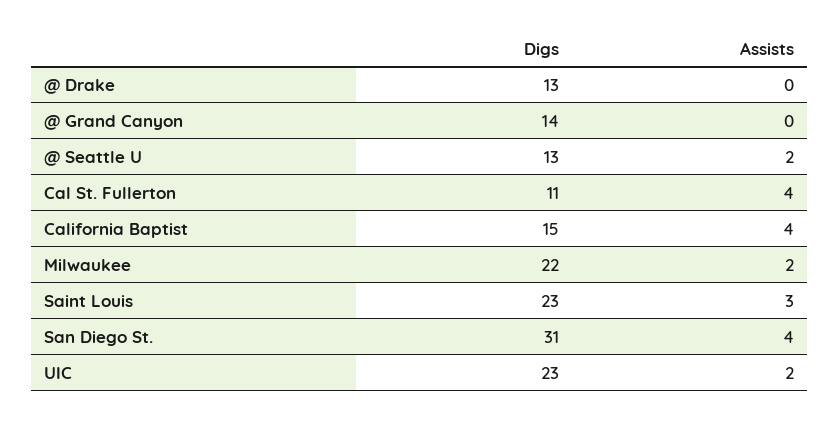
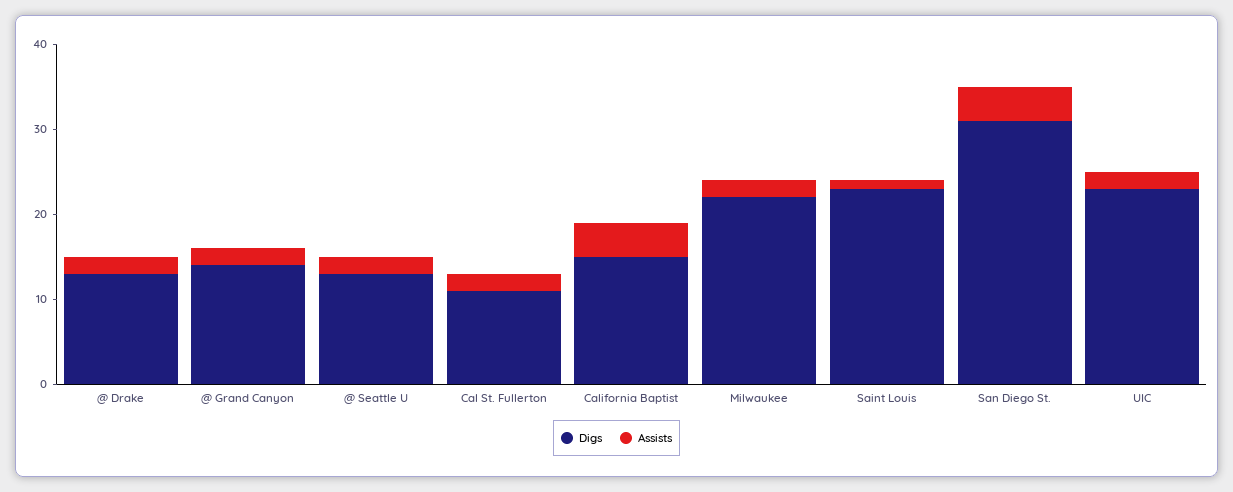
  {
    "Digs": {
      "@ Drake": 13,
      "@ Grand Canyon": 14,
      "@ Seattle U": 13,
      "Cal St. Fullerton": 11,
      "California Baptist": 15,
      "Milwaukee": 22,
      "Saint Louis": 23,
      "San Diego St.": 31,
      "UIC": 23
    },
    "Assists": {
-     "@ Drake": 0,
+     "@ Drake": 2,
-     "@ Grand Canyon": 0,
+     "@ Grand Canyon": 2,
      "@ Seattle U": 2,
-     "Cal St. Fullerton": 4,
+     "Cal St. Fullerton": 2,
      "California Baptist": 4,
      "Milwaukee": 2,
-     "Saint Louis": 3,
+     "Saint Louis": 1,
      "San Diego St.": 4,
      "UIC": 2
    }
  }

